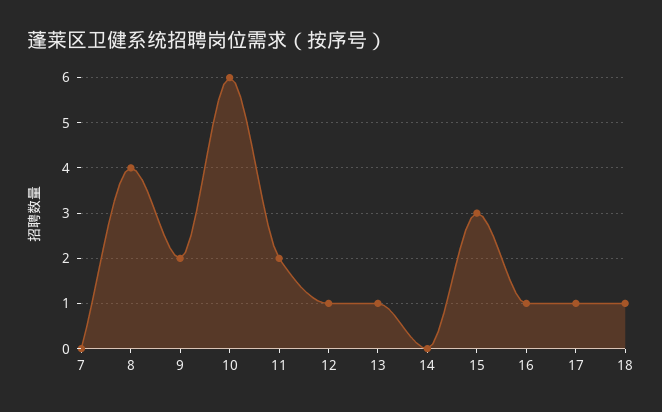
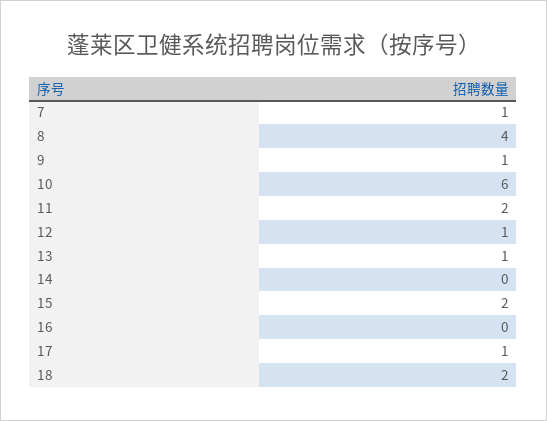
  {
-   "7": 0,
+   "7": 1,
    "8": 4,
-   "9": 2,
+   "9": 1,
    "10": 6,
    "11": 2,
    "12": 1,
    "13": 1,
    "14": 0,
-   "15": 3,
+   "15": 2,
-   "16": 1,
+   "16": 0,
    "17": 1,
-   "18": 1
+   "18": 2
  }

